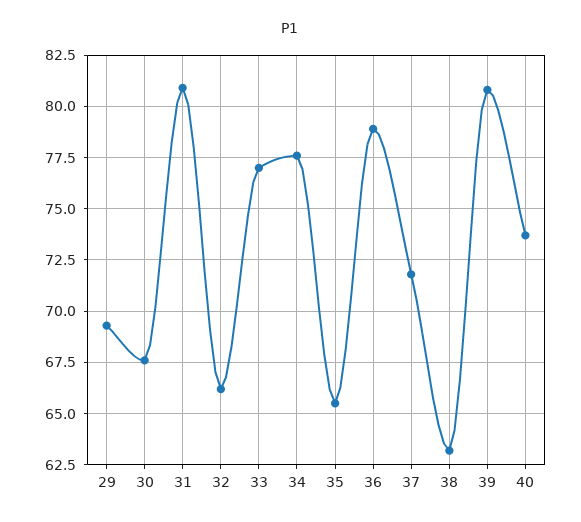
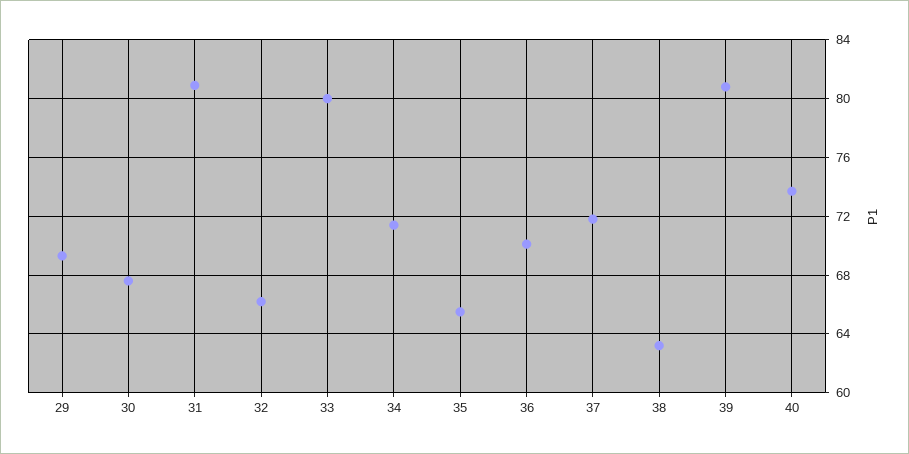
  {
    "29": 69.5,
    "30": 67.5,
    "31": 81,
    "32": 66,
-   "33": 77,
+   "33": 80,
-   "34": 77.5,
+   "34": 71.5,
    "35": 65.5,
-   "36": 79,
+   "36": 70,
    "37": 72,
    "38": 63,
    "39": 81,
    "40": 73.5
  }

